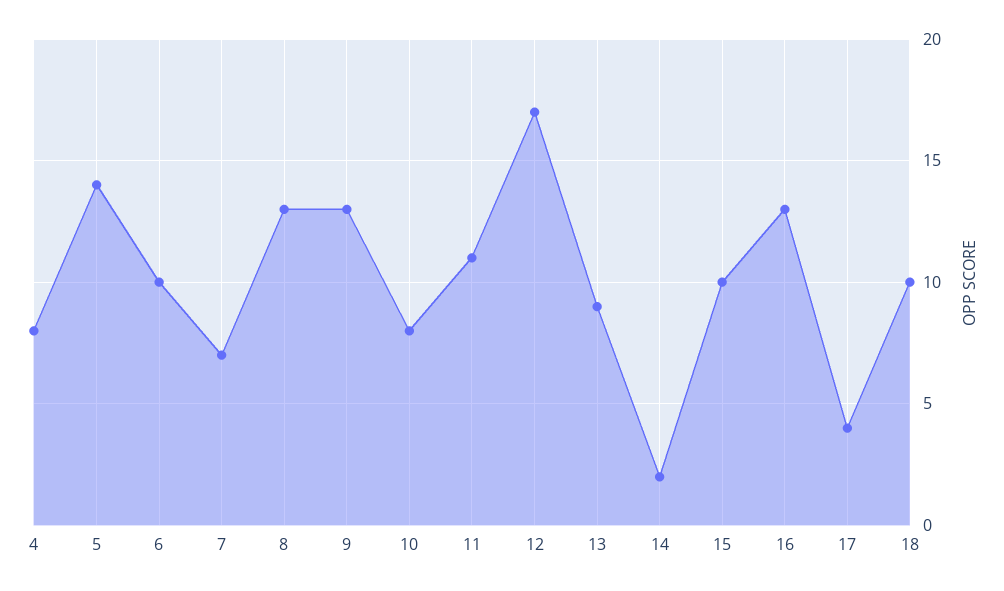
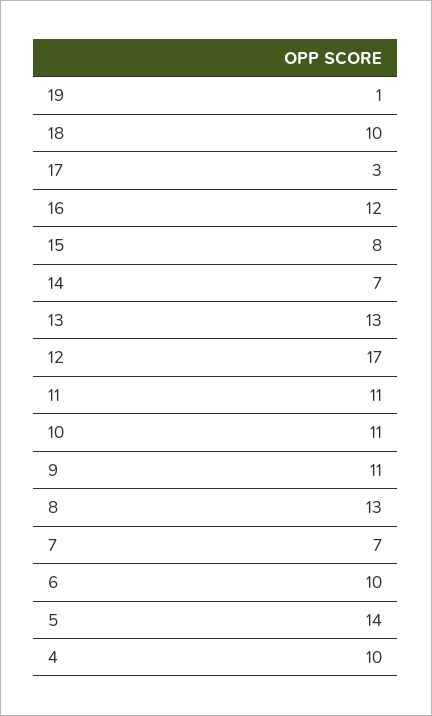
  {
-   "4": 8,
+   "4": 10,
    "5": 14,
    "6": 10,
    "7": 7,
    "8": 13,
-   "9": 13,
+   "9": 11,
-   "10": 8,
+   "10": 11,
    "11": 11,
    "12": 17,
-   "13": 9,
+   "13": 13,
-   "14": 2,
+   "14": 7,
-   "15": 10,
+   "15": 8,
-   "16": 13,
+   "16": 12,
-   "17": 4,
+   "17": 3,
-   "18": 10
+   "18": 10,
+   "19": 1
  }

